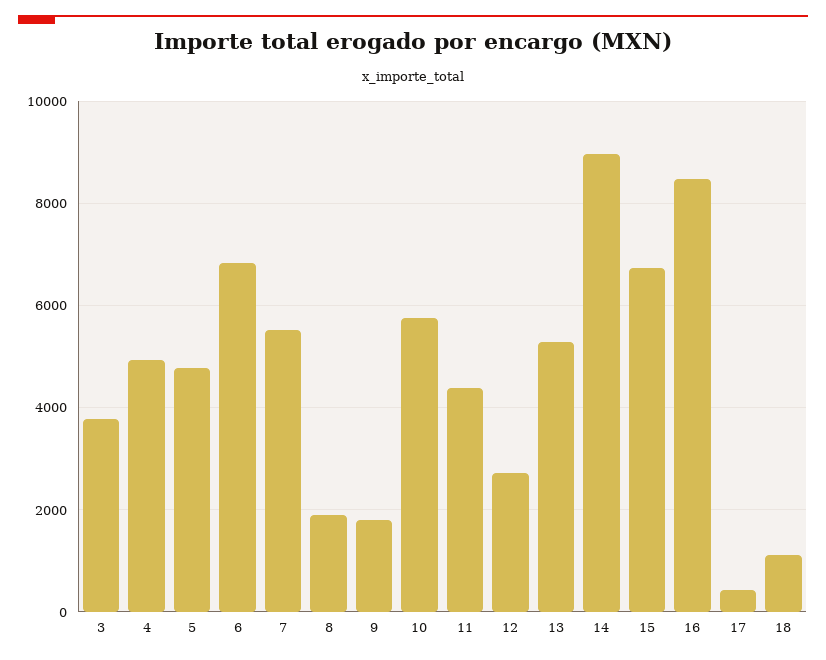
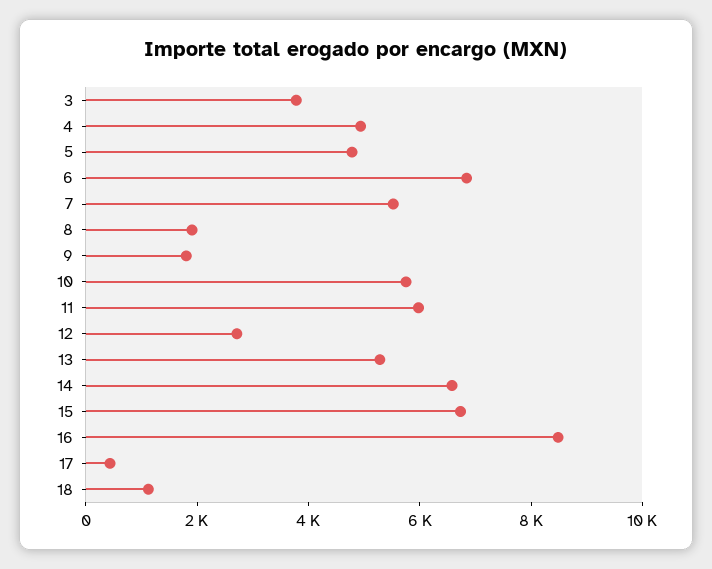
  {
    "3": 3800,
    "4": 5000,
    "5": 4800,
    "6": 6800,
    "7": 5600,
    "8": 2000,
    "9": 1800,
    "10": 5800,
-   "11": 4400,
+   "11": 6000,
    "12": 2800,
    "13": 5200,
-   "14": 9000,
+   "14": 6500,
    "15": 6800,
    "16": 8400,
    "17": 400,
    "18": 1200
  }

